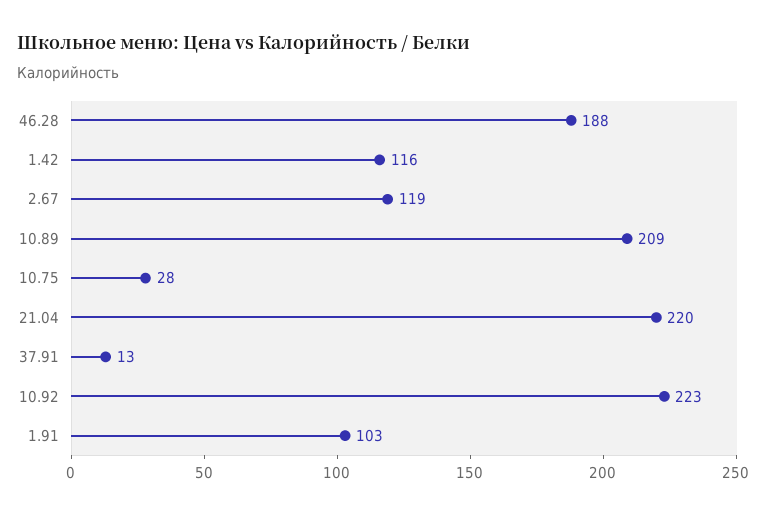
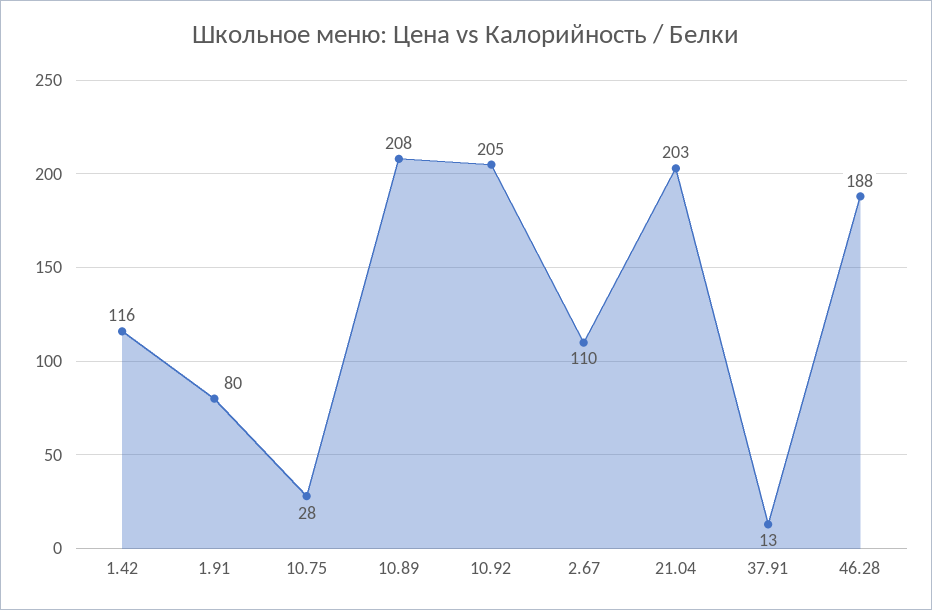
  {
    "46.28": 188,
    "1.42": 116,
-   "2.67": 119,
+   "2.67": 110,
-   "10.89": 209,
+   "10.89": 208,
    "10.75": 28,
-   "21.04": 220,
+   "21.04": 203,
    "37.91": 13,
-   "10.92": 223,
+   "10.92": 205,
-   "1.91": 103
+   "1.91": 80
  }

